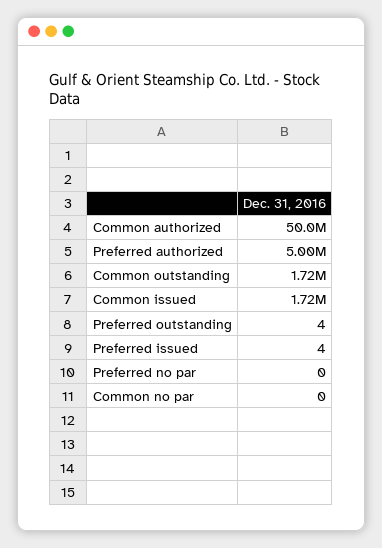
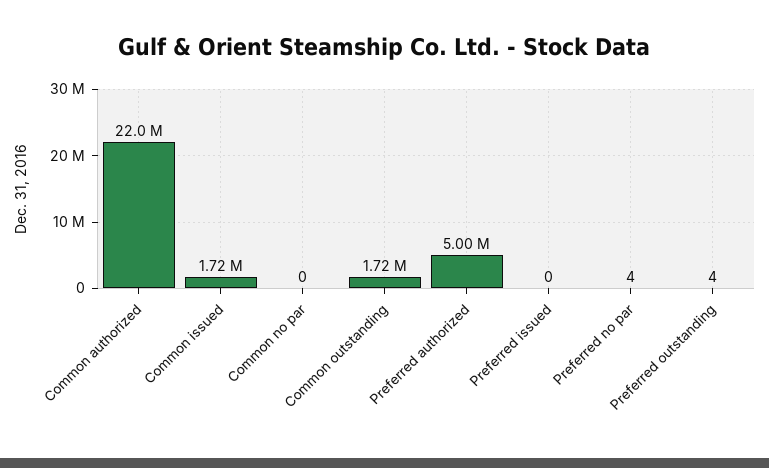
  {
-   "Common authorized": 50000000,
+   "Common authorized": 22000000,
    "Preferred authorized": 5000000,
    "Common outstanding": 1720000,
    "Common issued": 1720000,
    "Preferred outstanding": 4,
-   "Preferred issued": 4,
+   "Preferred issued": 0,
-   "Preferred no par": 0,
+   "Preferred no par": 4,
    "Common no par": 0
  }

